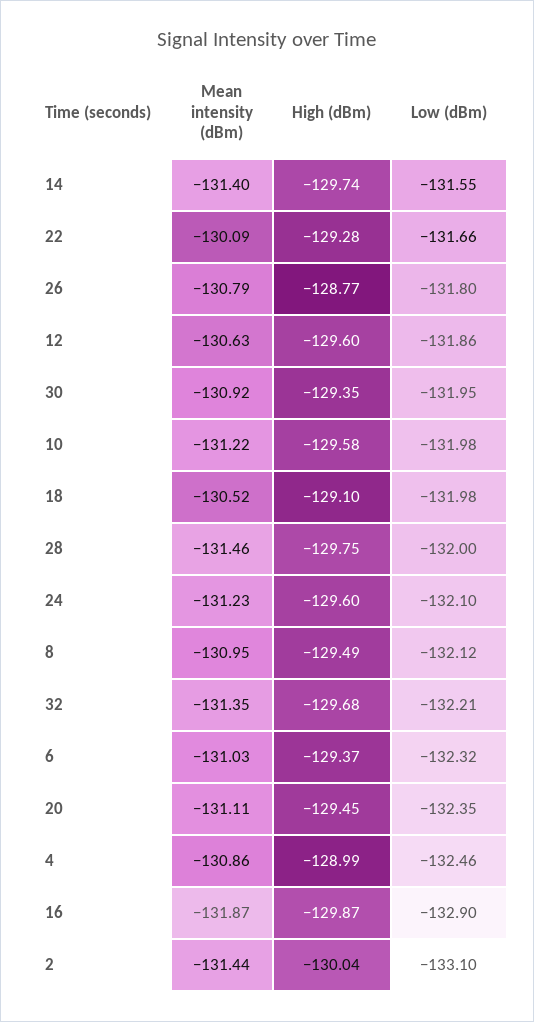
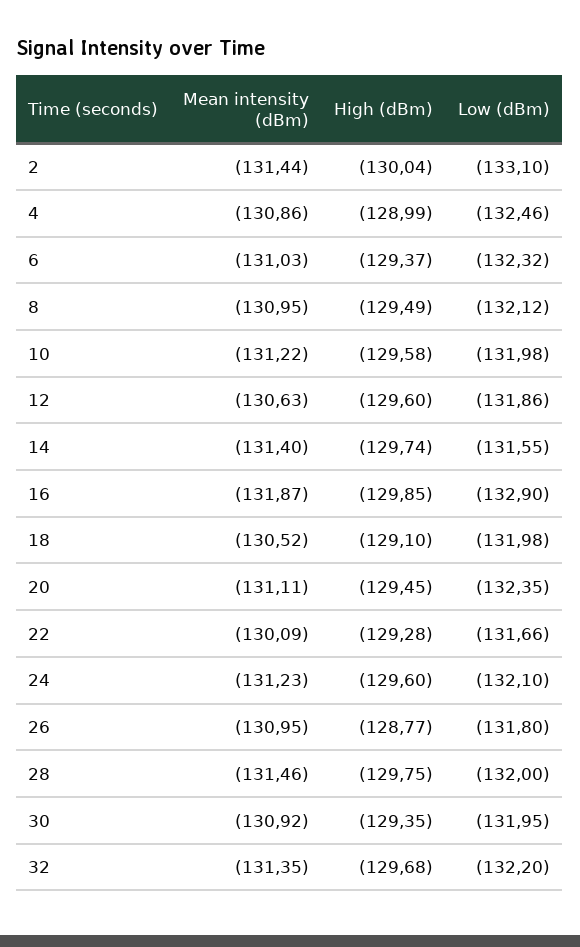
  {
    "Mean intensity (dBm)": {
      "14": -131.4,
      "22": -130.09,
-     "26": -130.79,
+     "26": -130.95,
      "12": -130.63,
      "30": -130.92,
      "10": -131.22,
      "18": -130.52,
      "28": -131.46,
      "24": -131.23,
      "8": -130.95,
      "32": -131.35,
      "6": -131.03,
      "20": -131.11,
      "4": -130.86,
      "16": -131.87,
      "2": -131.44
    },
    "High (dBm)": {
      "14": -129.74,
      "22": -129.28,
      "26": -128.77,
      "12": -129.6,
      "30": -129.35,
      "10": -129.58,
      "18": -129.1,
      "28": -129.75,
      "24": -129.6,
      "8": -129.49,
      "32": -129.68,
      "6": -129.37,
      "20": -129.45,
      "4": -128.99,
-     "16": -129.87,
+     "16": -129.85,
      "2": -130.04
    },
    "Low (dBm)": {
      "14": -131.55,
      "22": -131.66,
      "26": -131.8,
      "12": -131.86,
      "30": -131.95,
      "10": -131.98,
      "18": -131.98,
      "28": -132,
      "24": -132.1,
      "8": -132.12,
-     "32": -132.21,
+     "32": -132.2,
      "6": -132.32,
      "20": -132.35,
      "4": -132.46,
      "16": -132.9,
      "2": -133.1
    }
  }

